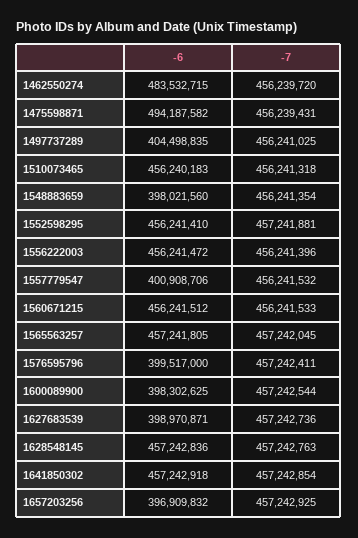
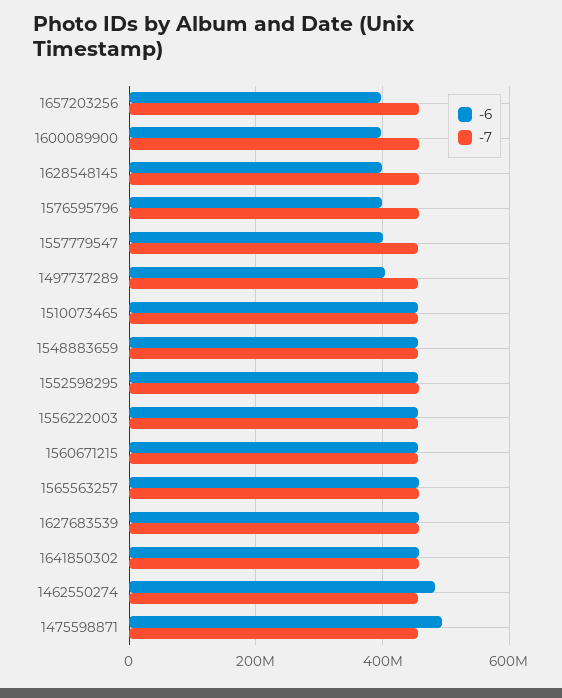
  {
    "-6": {
      "1462550274": 483532715,
      "1475598871": 494187582,
      "1497737289": 404498835,
      "1510073465": 456240183,
-     "1548883659": 398021560,
+     "1548883659": 460000000,
      "1552598295": 456241410,
      "1556222003": 456241472,
      "1557779547": 400908706,
      "1560671215": 456241512,
      "1565563257": 457241805,
      "1576595796": 399517000,
      "1600089900": 398302625,
-     "1627683539": 398970871,
+     "1627683539": 460000000,
-     "1628548145": 457242836,
+     "1628548145": 400000000,
      "1641850302": 457242918,
      "1657203256": 396909832
    },
    "-7": {
      "1462550274": 456239720,
      "1475598871": 456239431,
      "1497737289": 456241025,
      "1510073465": 456241318,
      "1548883659": 456241354,
      "1552598295": 457241881,
      "1556222003": 456241396,
      "1557779547": 456241532,
      "1560671215": 456241533,
      "1565563257": 457242045,
      "1576595796": 457242411,
      "1600089900": 457242544,
      "1627683539": 457242736,
      "1628548145": 457242763,
      "1641850302": 457242854,
      "1657203256": 457242925
    }
  }

